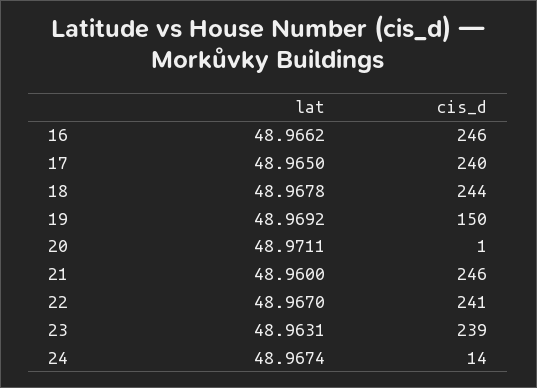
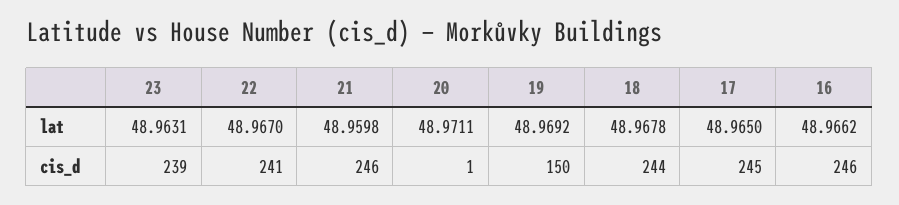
  {
    "lat": {
      "16": 48.9662,
      "17": 48.965,
      "18": 48.9678,
      "19": 48.9692,
      "20": 48.9711,
-     "21": 48.96,
+     "21": 48.9598,
      "22": 48.967,
-     "23": 48.9631,
+     "23": 48.9631
-     "24": 48.9674
    },
    "cis_d": {
      "16": 246,
-     "17": 240,
+     "17": 245,
      "18": 244,
      "19": 150,
      "20": 1,
      "21": 246,
      "22": 241,
-     "23": 239,
+     "23": 239
-     "24": 14
    }
  }

